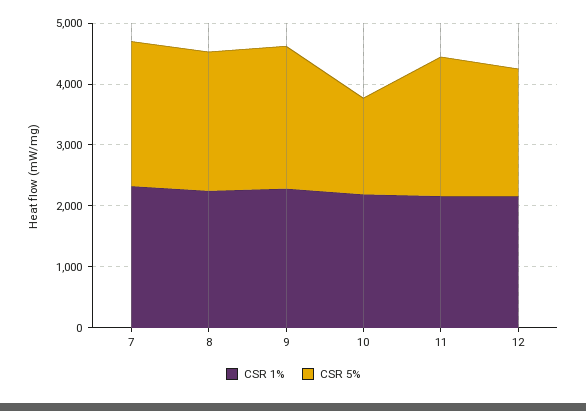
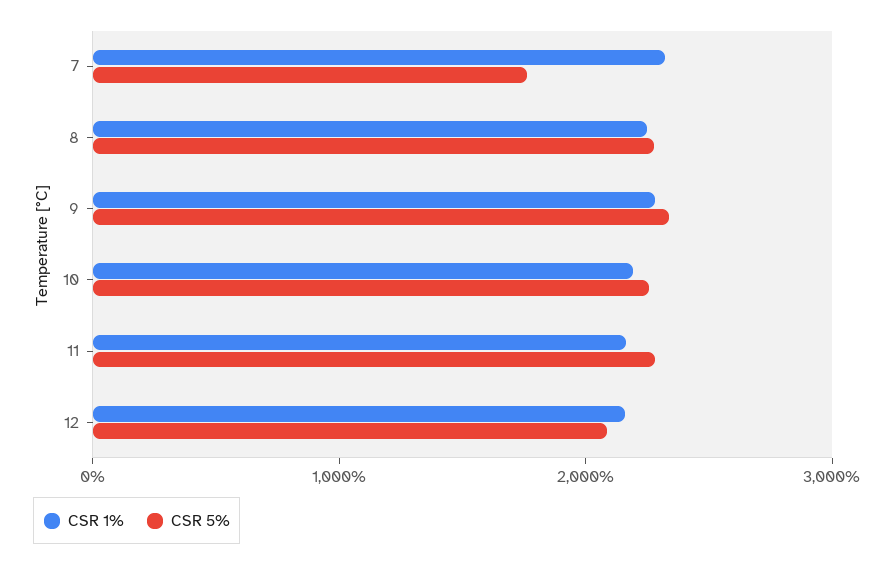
  {
    "CSR 1%": {
      "7": 2400,
      "8": 2200,
      "9": 2200,
      "10": 2200,
      "11": 2200,
      "12": 2200
    },
    "CSR 5%": {
-     "7": 2400,
+     "7": 1800,
      "8": 2200,
      "9": 2400,
-     "10": 1600,
+     "10": 2200,
      "11": 2200,
      "12": 2000
    }
  }

